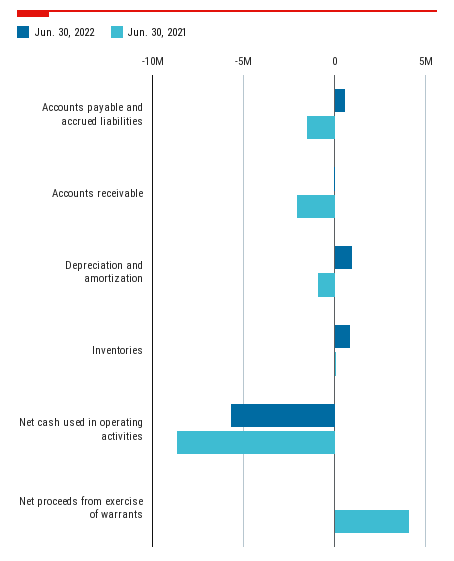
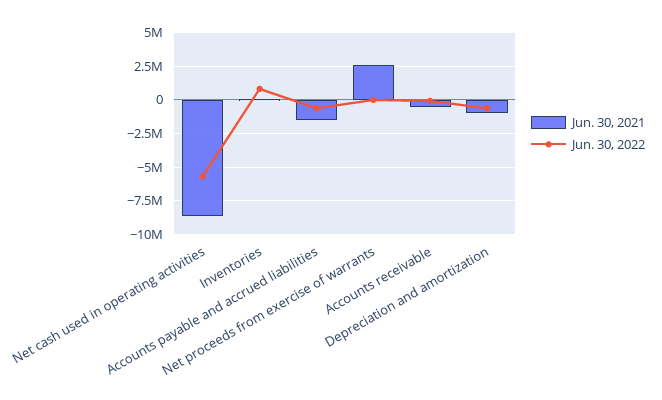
  {
    "Jun. 30, 2022": {
-     "Accounts payable and accrued liabilities": 500000,
+     "Accounts payable and accrued liabilities": -500000,
      "Accounts receivable": 0,
-     "Depreciation and amortization": 1000000,
+     "Depreciation and amortization": -500000,
      "Inventories": 1000000,
      "Net cash used in operating activities": -5500000,
      "Net proceeds from exercise of warrants": 0
    },
    "Jun. 30, 2021": {
      "Accounts payable and accrued liabilities": -1500000,
-     "Accounts receivable": -2000000,
+     "Accounts receivable": -500000,
      "Depreciation and amortization": -1000000,
      "Inventories": 0,
      "Net cash used in operating activities": -8500000,
-     "Net proceeds from exercise of warrants": 4000000
+     "Net proceeds from exercise of warrants": 2500000
    }
  }

